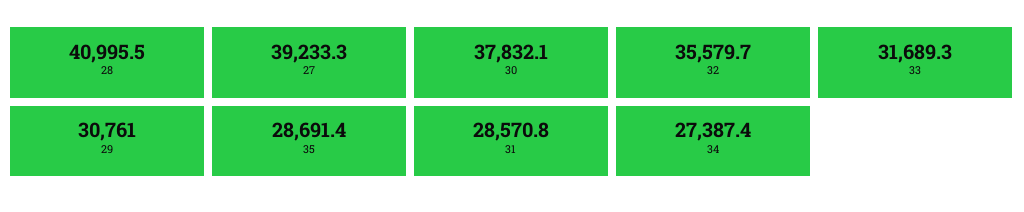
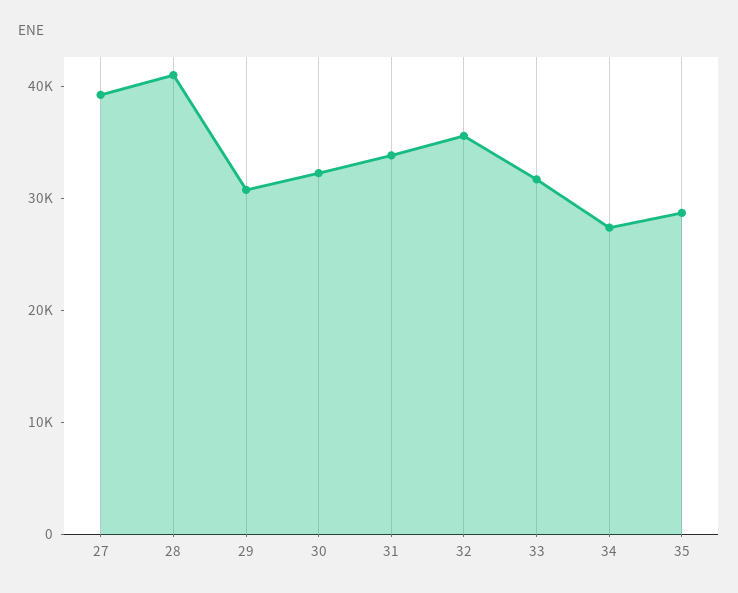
  {
    "28": 40995.5,
    "27": 39233.3,
-   "30": 37832.1,
+   "30": 32000,
    "32": 35579.7,
    "33": 31689.3,
    "29": 30761,
    "35": 28691.4,
-   "31": 28570.8,
+   "31": 34000,
    "34": 27387.4
  }

